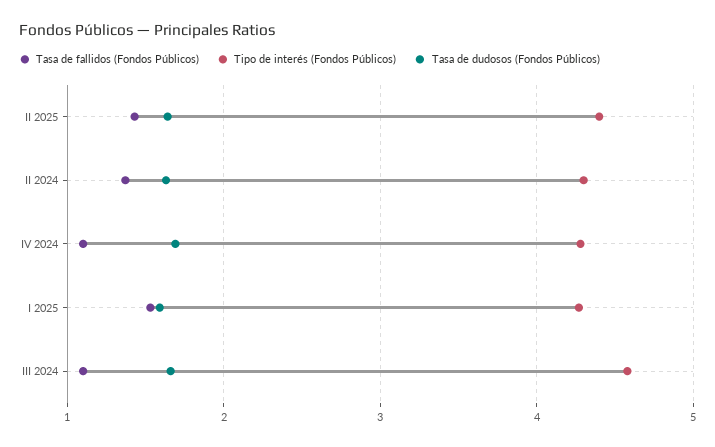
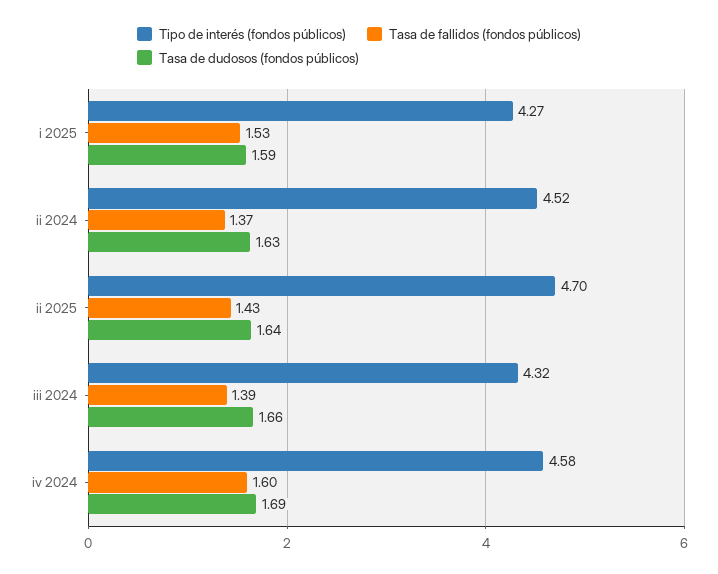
  {
    "Tasa de fallidos (Fondos Públicos)": {
      "II 2025": 1.43,
      "II 2024": 1.37,
-     "IV 2024": 1.1,
+     "IV 2024": 1.6,
      "I 2025": 1.53,
-     "III 2024": 1.1
+     "III 2024": 1.39
    },
    "Tipo de interés (Fondos Públicos)": {
-     "II 2025": 4.4,
+     "II 2025": 4.7,
-     "II 2024": 4.3,
+     "II 2024": 4.52,
-     "IV 2024": 4.3,
+     "IV 2024": 4.58,
      "I 2025": 4.27,
-     "III 2024": 4.6
+     "III 2024": 4.32
    },
    "Tasa de dudosos (Fondos Públicos)": {
      "II 2025": 1.64,
      "II 2024": 1.63,
      "IV 2024": 1.69,
      "I 2025": 1.59,
      "III 2024": 1.66
    }
  }

